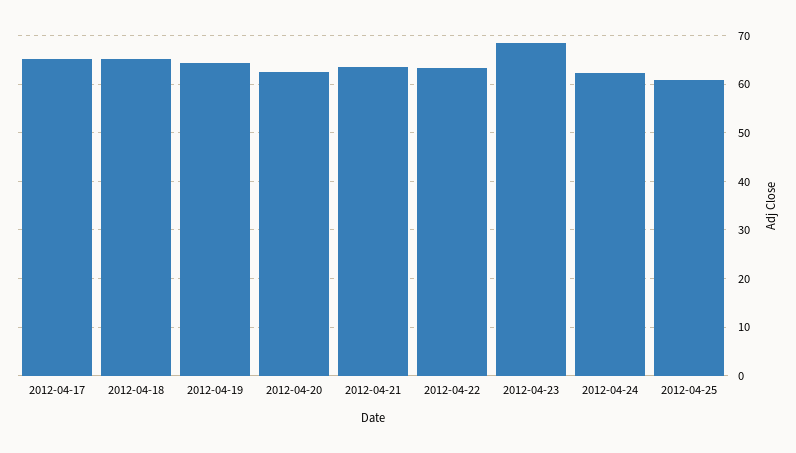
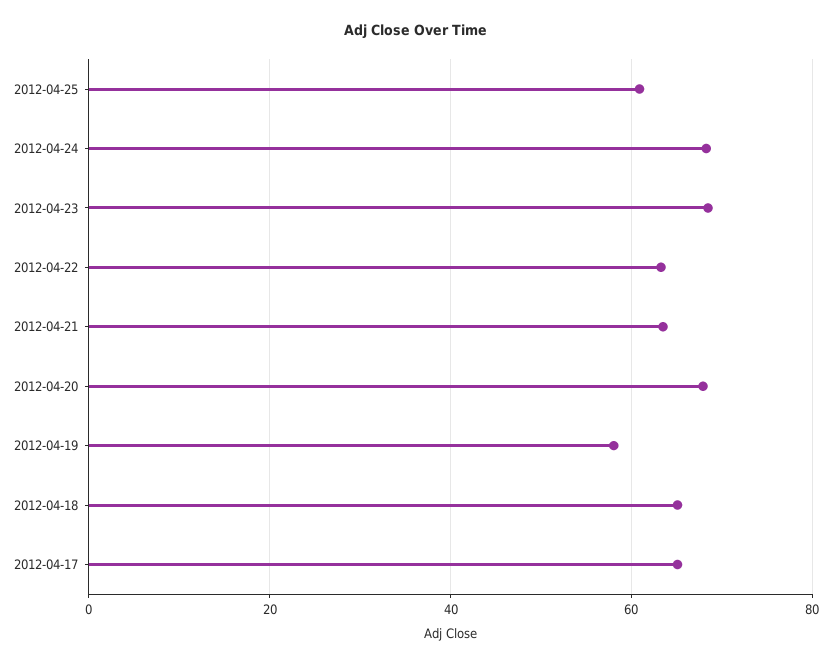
  {
    "2012-04-17": 66,
    "2012-04-18": 66,
-   "2012-04-19": 64,
+   "2012-04-19": 58,
-   "2012-04-20": 62,
+   "2012-04-20": 68,
    "2012-04-21": 64,
    "2012-04-22": 64,
    "2012-04-23": 68,
-   "2012-04-24": 62,
+   "2012-04-24": 68,
    "2012-04-25": 60
  }

